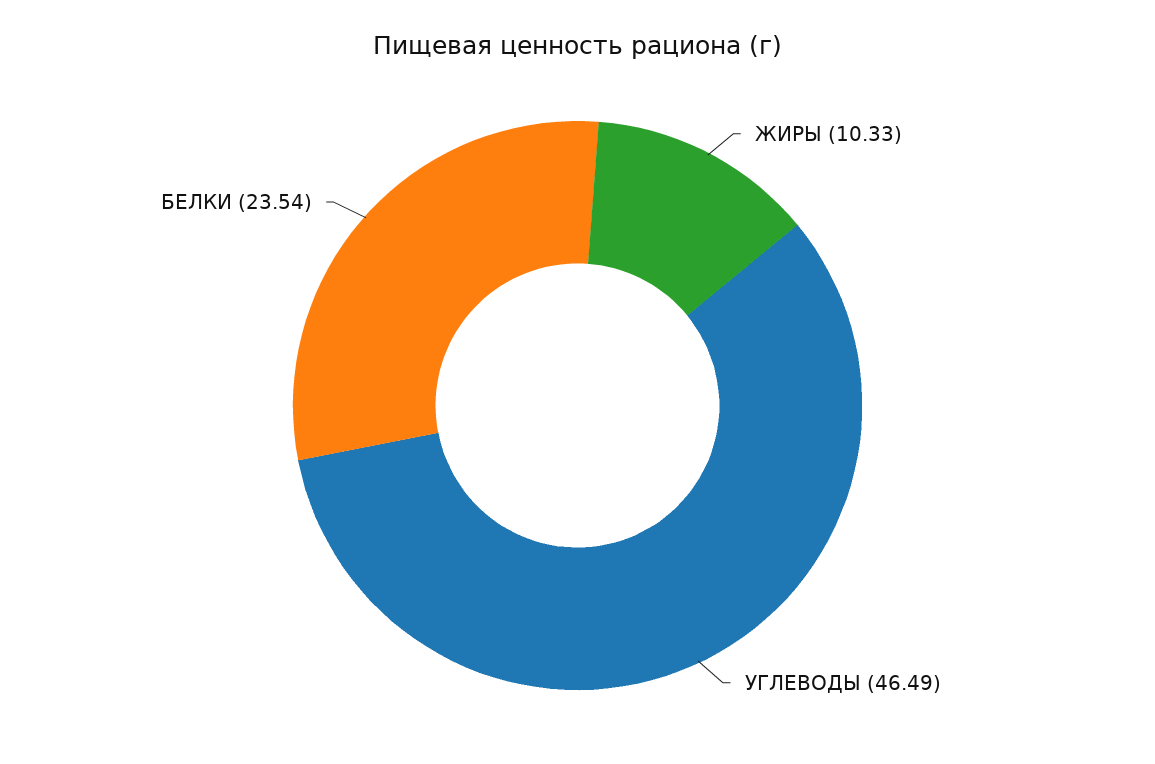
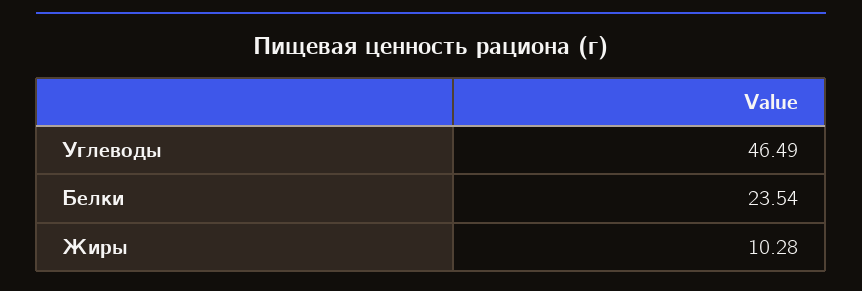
  {
-   "ЖИРЫ": 10.33,
+   "ЖИРЫ": 10.28,
    "УГЛЕВОДЫ": 46.49,
    "БЕЛКИ": 23.54
  }

